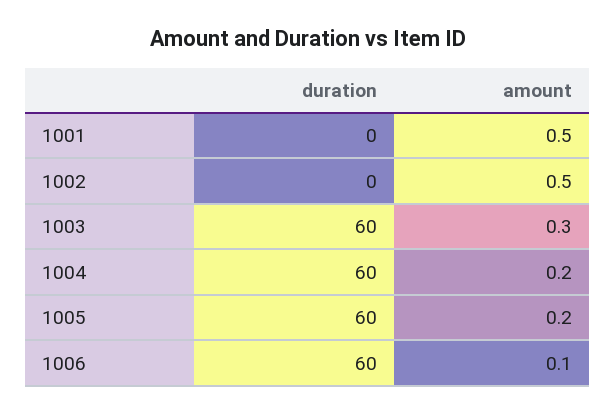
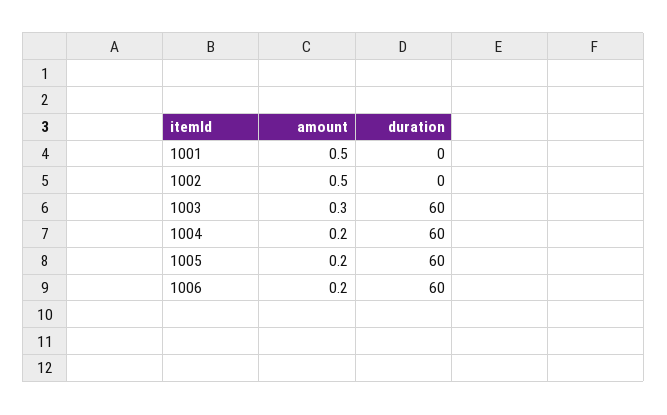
  {
    "duration": {
      "1001": 0,
      "1002": 0,
      "1003": 60,
      "1004": 60,
      "1005": 60,
      "1006": 60
    },
    "amount": {
      "1001": 0.5,
      "1002": 0.5,
      "1003": 0.3,
      "1004": 0.2,
      "1005": 0.2,
-     "1006": 0.1
+     "1006": 0.2
    }
  }

